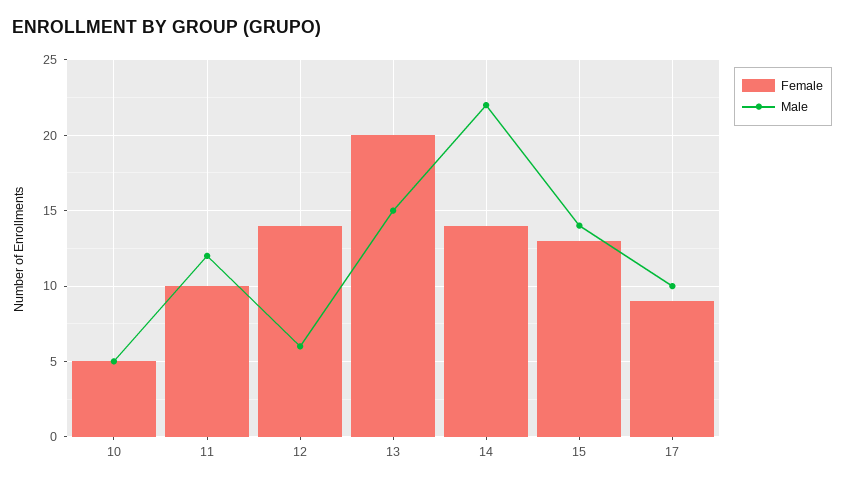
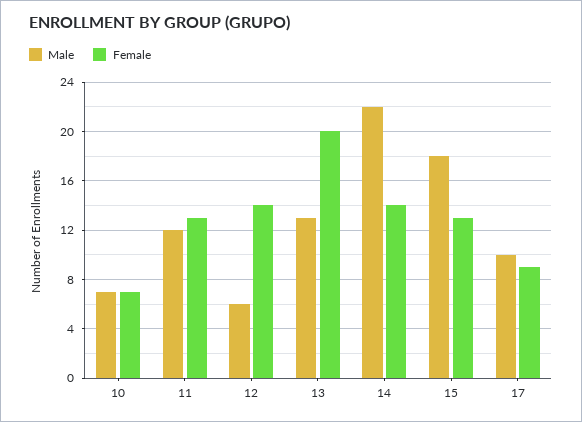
  {
    "Female": {
-     "10": 5,
+     "10": 7,
-     "11": 10,
+     "11": 13,
      "12": 14,
      "13": 20,
      "14": 14,
      "15": 13,
      "17": 9
    },
    "Male": {
-     "10": 5,
+     "10": 7,
      "11": 12,
      "12": 6,
-     "13": 15,
+     "13": 13,
      "14": 22,
-     "15": 14,
+     "15": 18,
      "17": 10
    }
  }

